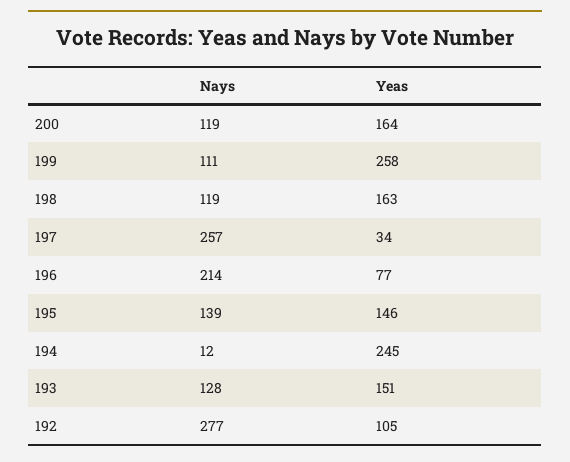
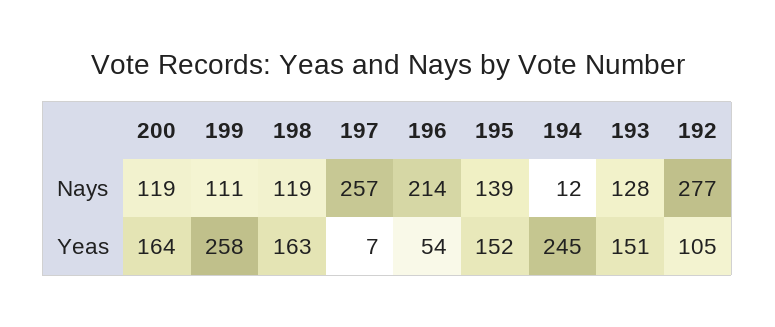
  {
    "Nays": {
      "200": 119,
      "199": 111,
      "198": 119,
      "197": 257,
      "196": 214,
      "195": 139,
      "194": 12,
      "193": 128,
      "192": 277
    },
    "Yeas": {
      "200": 164,
      "199": 258,
      "198": 163,
-     "197": 34,
+     "197": 7,
-     "196": 77,
+     "196": 54,
-     "195": 146,
+     "195": 152,
      "194": 245,
      "193": 151,
      "192": 105
    }
  }

